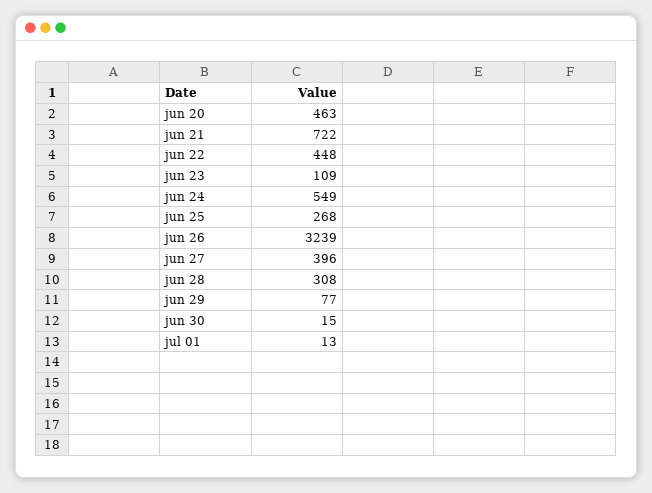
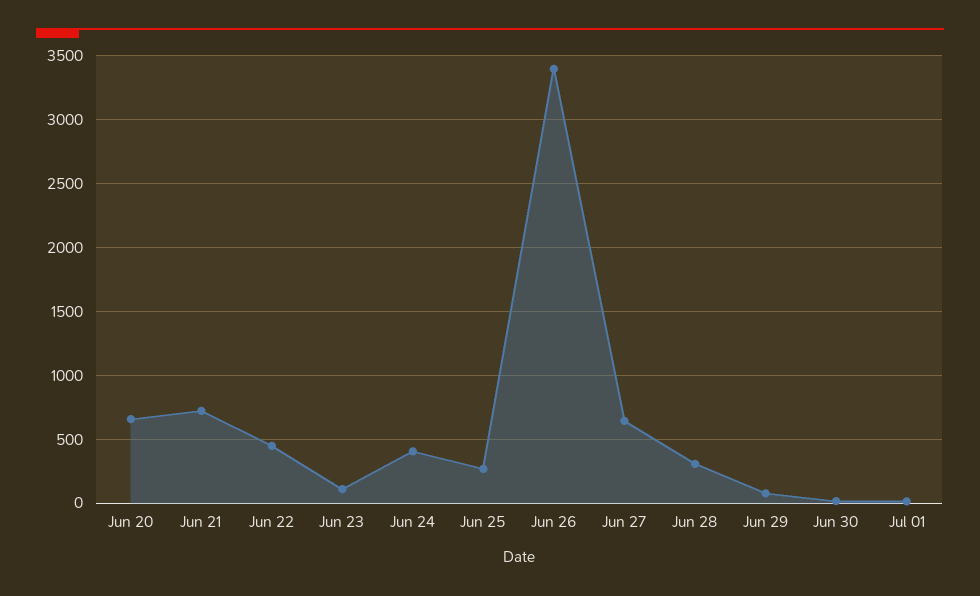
  {
-   "jun 20": 463,
+   "jun 20": 650,
    "jun 21": 722,
    "jun 22": 448,
    "jun 23": 109,
-   "jun 24": 549,
+   "jun 24": 400,
    "jun 25": 268,
-   "jun 26": 3239,
+   "jun 26": 3400,
-   "jun 27": 396,
+   "jun 27": 650,
    "jun 28": 308,
    "jun 29": 77,
    "jun 30": 15,
    "jul 01": 13
  }

